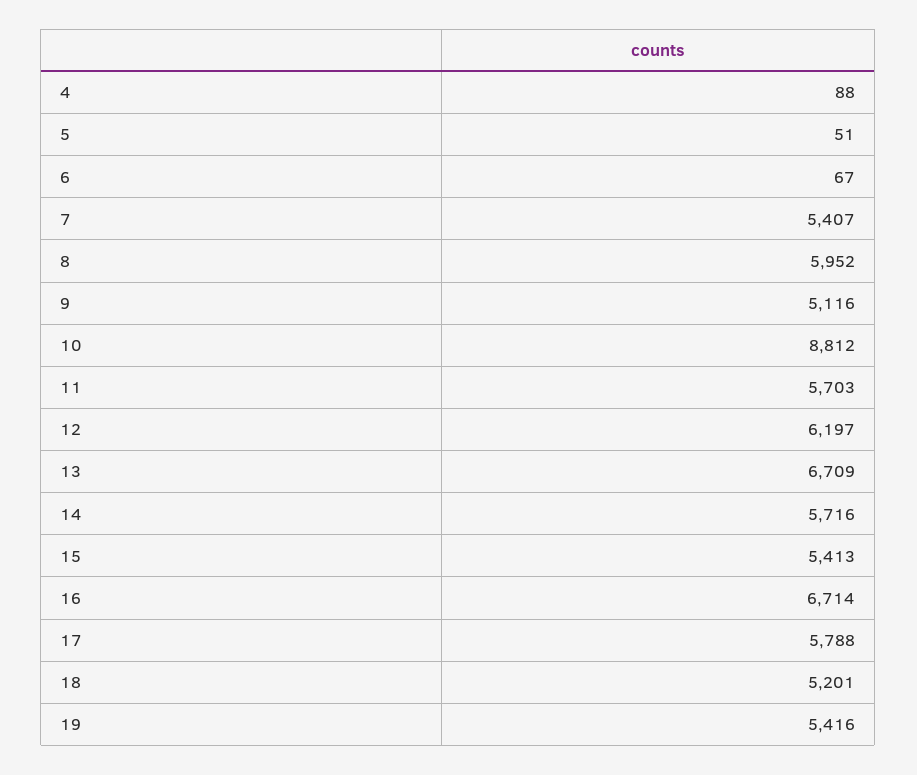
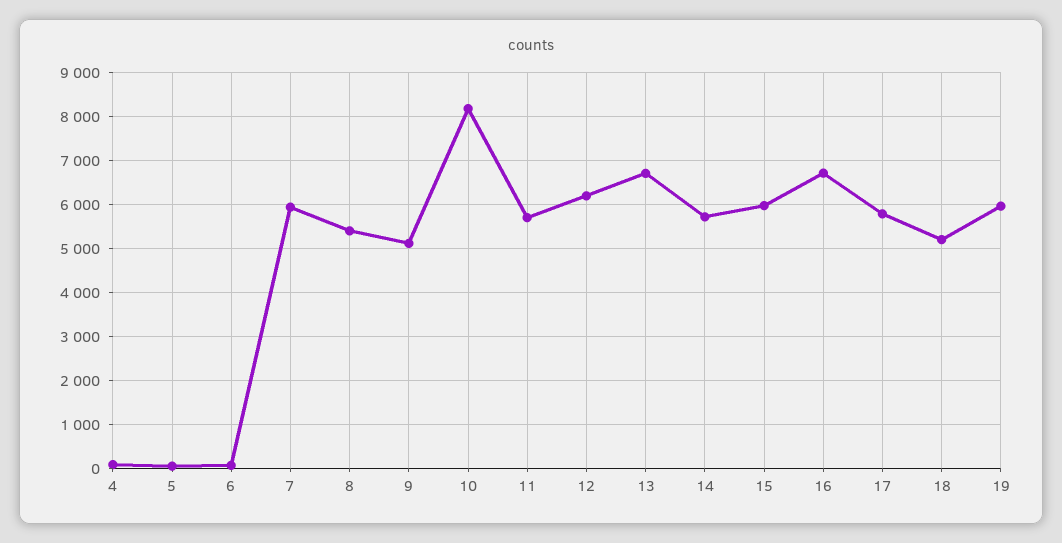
  {
    "4": 88,
    "5": 51,
    "6": 67,
-   "7": 5407,
+   "7": 6000,
-   "8": 5952,
+   "8": 5400,
    "9": 5116,
-   "10": 8812,
+   "10": 8200,
    "11": 5703,
    "12": 6197,
    "13": 6709,
    "14": 5716,
-   "15": 5413,
+   "15": 6000,
    "16": 6714,
    "17": 5788,
    "18": 5201,
-   "19": 5416
+   "19": 6000
  }

